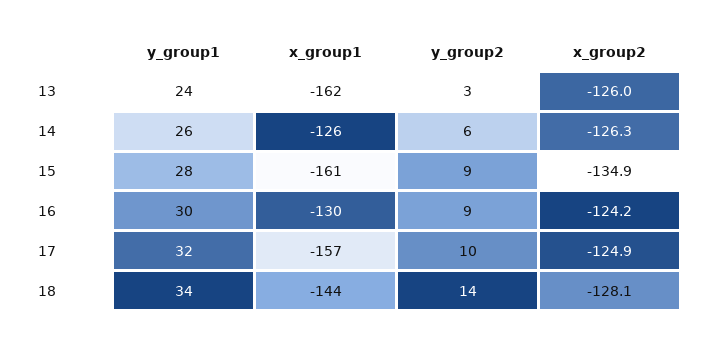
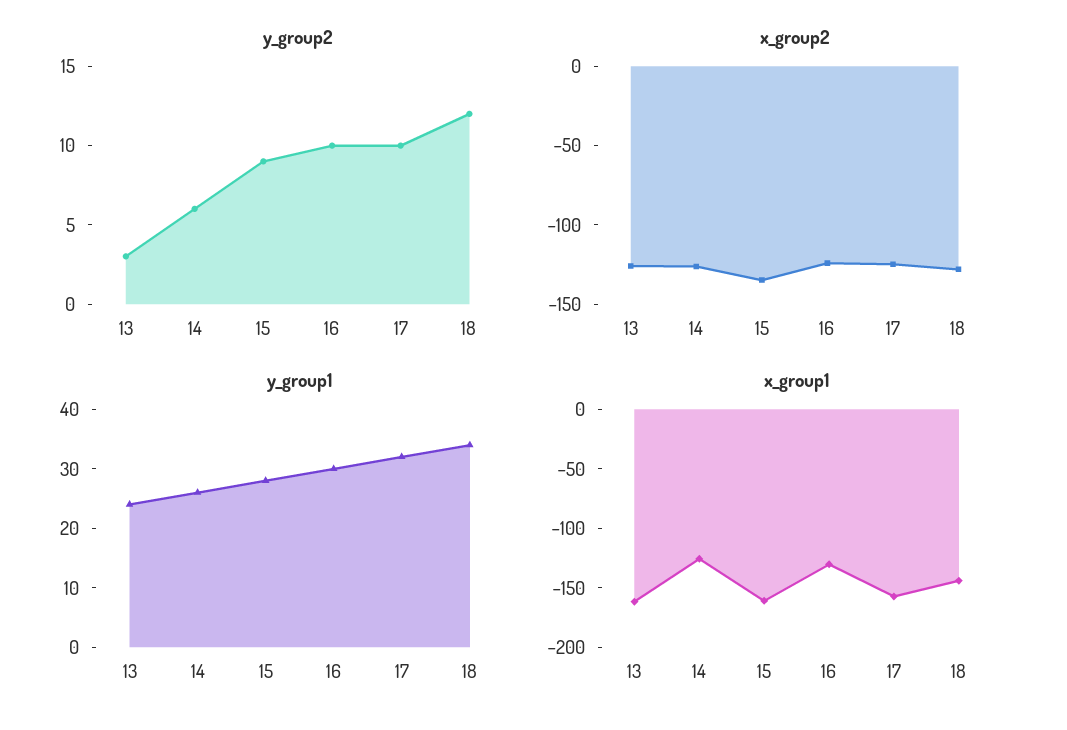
  {
    "y_group1": {
      "13": 24,
      "14": 26,
      "15": 28,
      "16": 30,
      "17": 32,
      "18": 34
    },
    "x_group1": {
      "13": -162,
      "14": -126,
      "15": -161,
      "16": -130,
      "17": -157,
      "18": -144
    },
    "y_group2": {
      "13": 3,
      "14": 6,
      "15": 9,
-     "16": 9,
+     "16": 10,
      "17": 10,
-     "18": 14
+     "18": 12
    },
    "x_group2": {
      "13": -126,
      "14": -126.3,
      "15": -134.9,
      "16": -124.2,
      "17": -124.9,
      "18": -128.1
    }
  }

